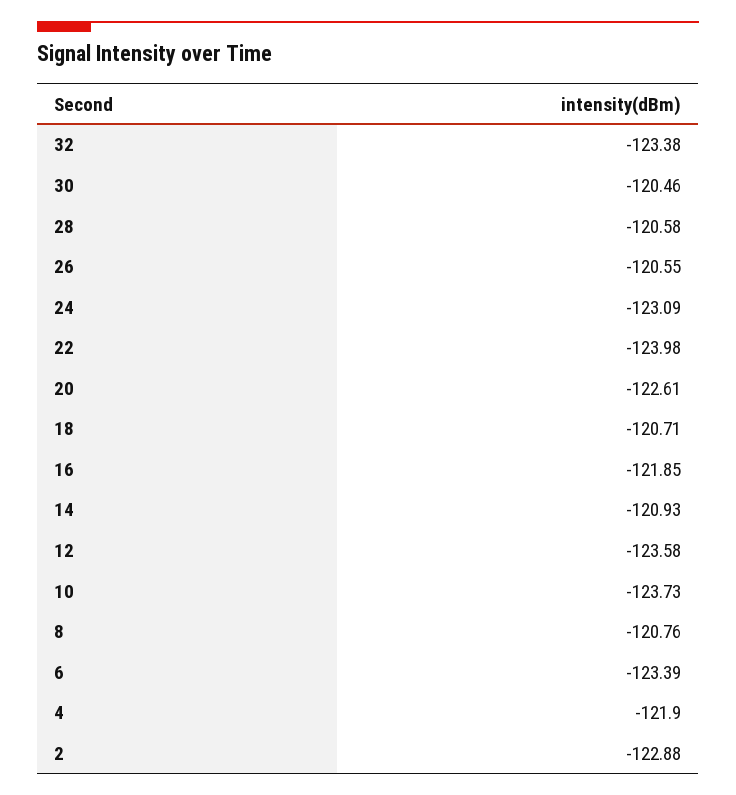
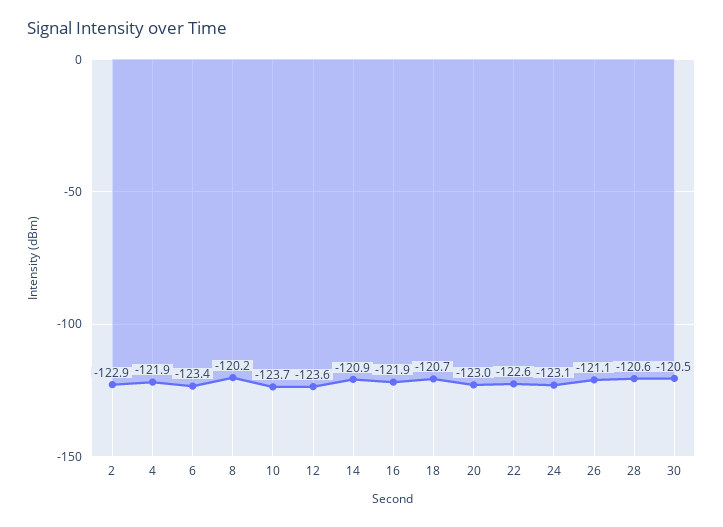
  {
-   "32": -123.38,
    "30": -120.46,
    "28": -120.58,
-   "26": -120.55,
+   "26": -121.1,
    "24": -123.09,
-   "22": -123.98,
+   "22": -122.6,
-   "20": -122.61,
+   "20": -123,
    "18": -120.71,
    "16": -121.85,
    "14": -120.93,
    "12": -123.58,
    "10": -123.73,
-   "8": -120.76,
+   "8": -120.2,
    "6": -123.39,
    "4": -121.9,
    "2": -122.88
  }

